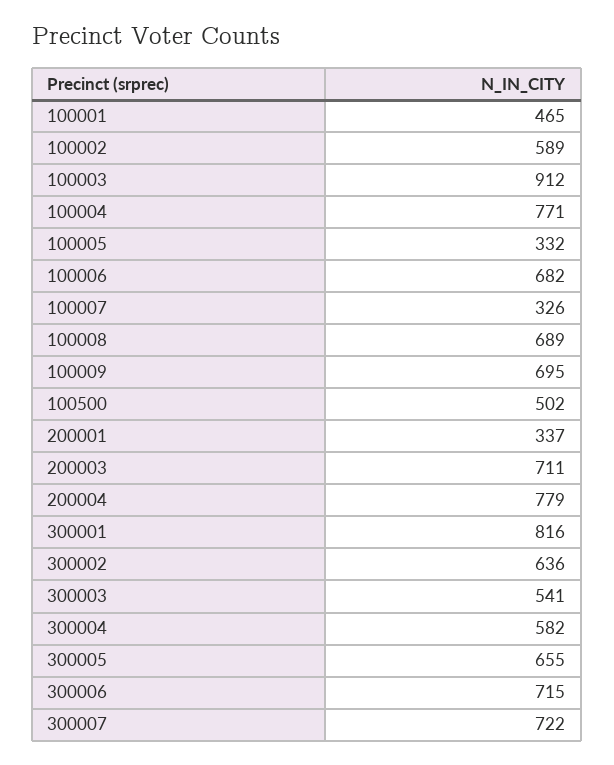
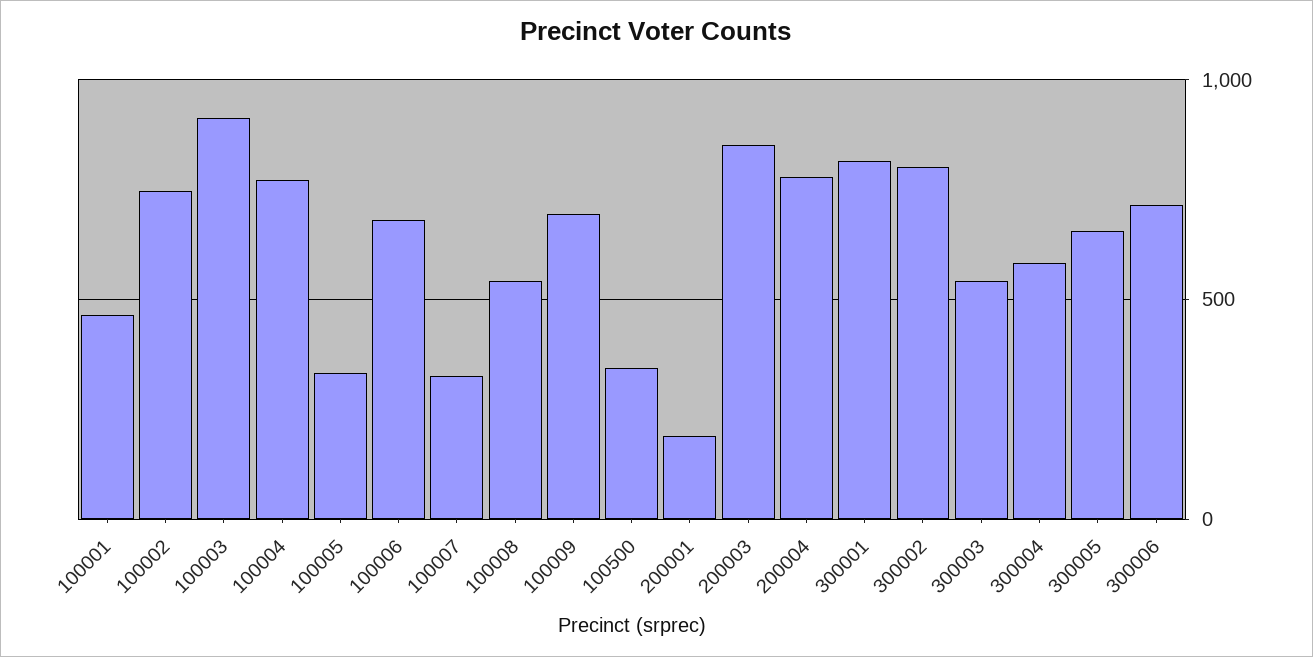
  {
    "100001": 465,
-   "100002": 589,
+   "100002": 750,
    "100003": 912,
    "100004": 771,
    "100005": 332,
    "100006": 682,
    "100007": 326,
-   "100008": 689,
+   "100008": 550,
    "100009": 695,
-   "100500": 502,
+   "100500": 350,
-   "200001": 337,
+   "200001": 200,
-   "200003": 711,
+   "200003": 850,
    "200004": 779,
    "300001": 816,
-   "300002": 636,
+   "300002": 800,
    "300003": 541,
    "300004": 582,
    "300005": 655,
-   "300006": 715,
+   "300006": 715
-   "300007": 722
  }

